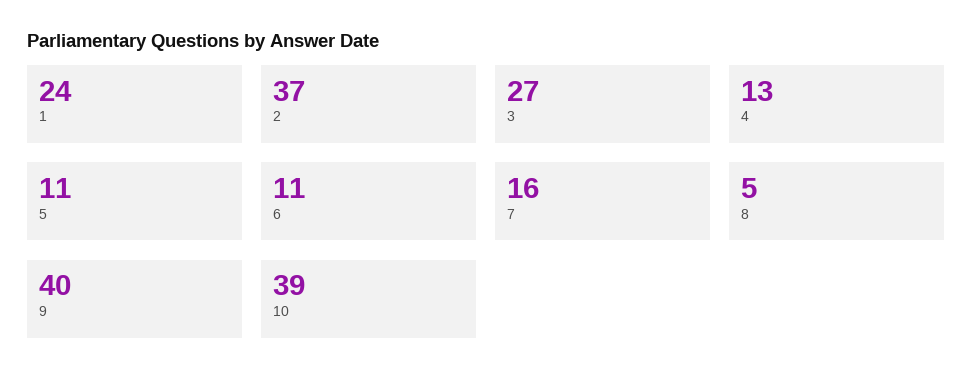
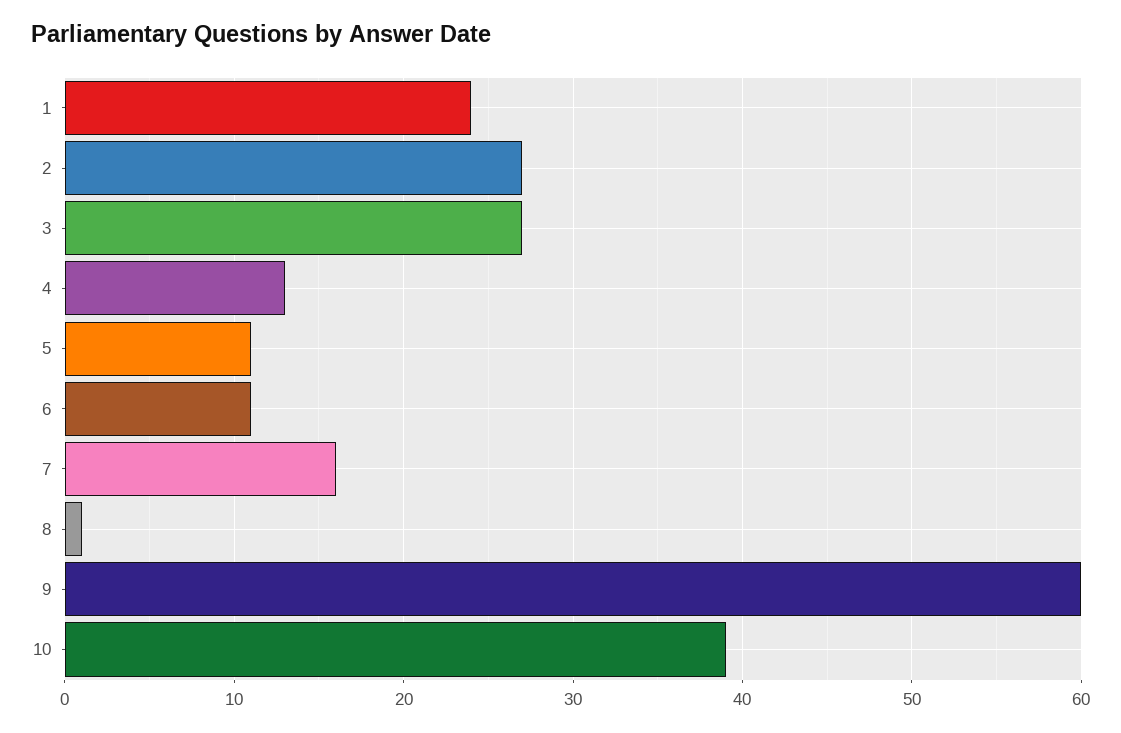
  {
    "1": 24,
-   "2": 37,
+   "2": 27,
    "3": 27,
    "4": 13,
    "5": 11,
    "6": 11,
    "7": 16,
-   "8": 5,
+   "8": 1,
-   "9": 40,
+   "9": 60,
    "10": 39
  }

